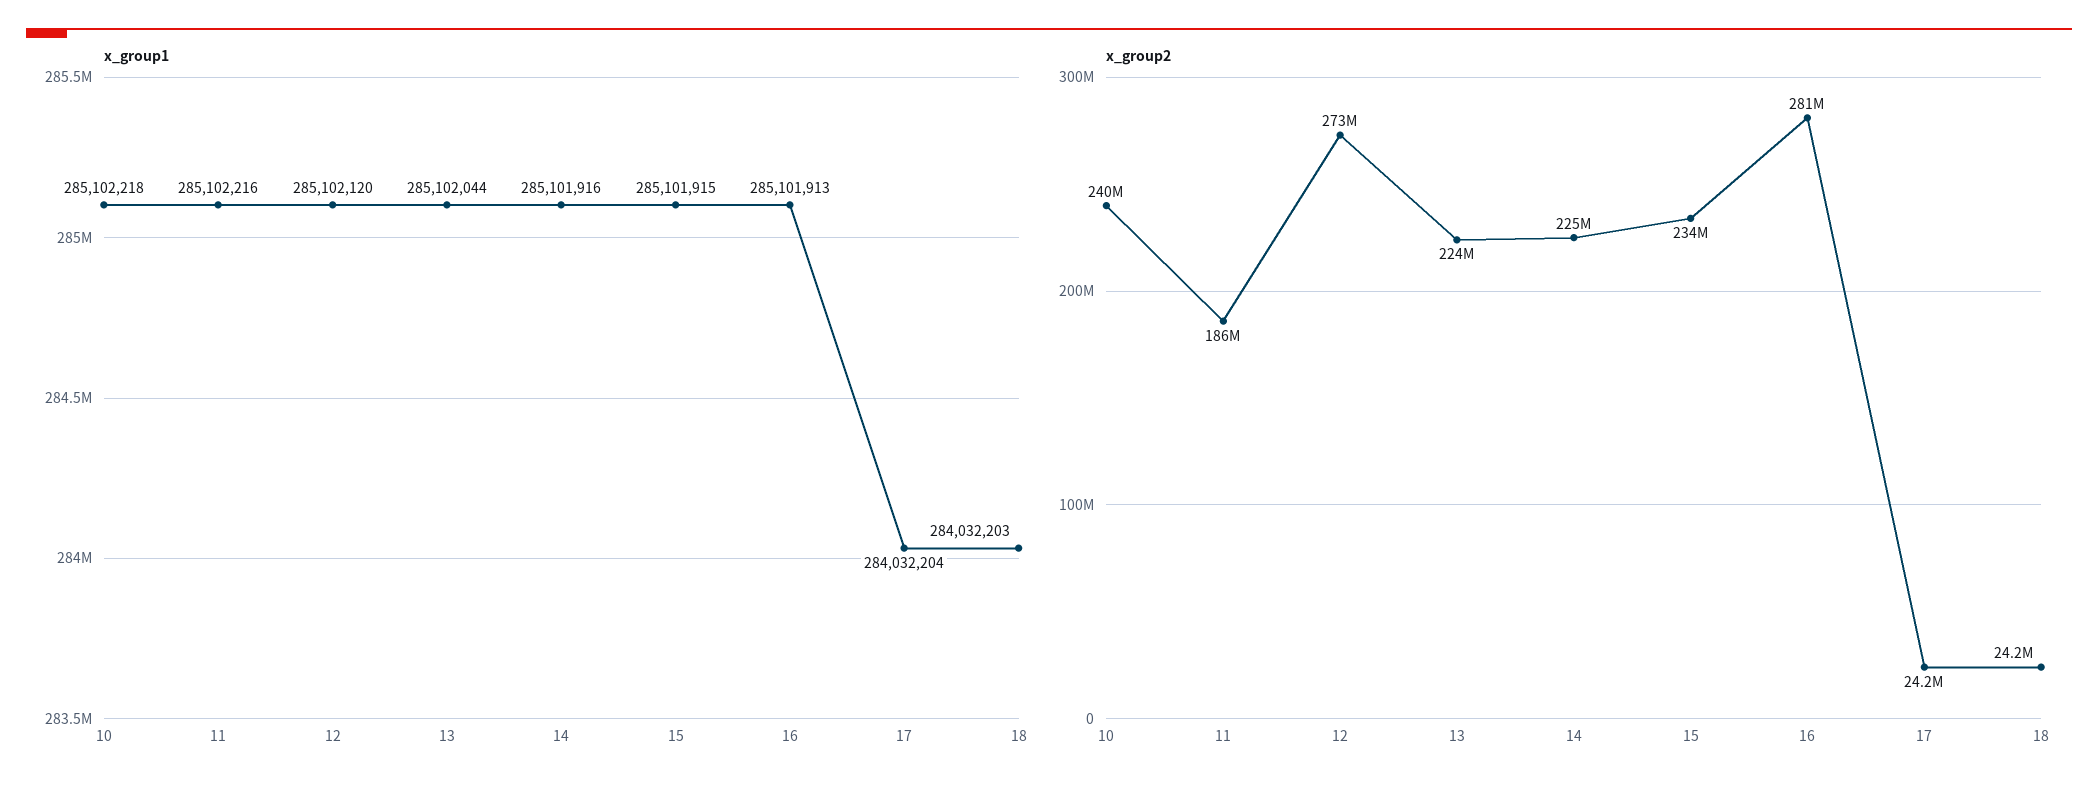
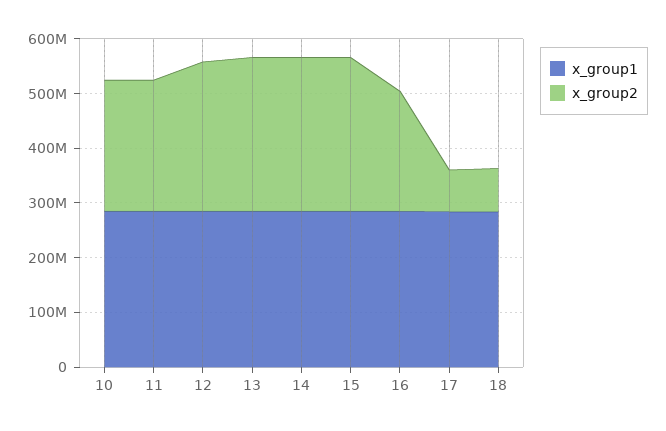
  {
    "x_group1": {
      "10": 285102218,
      "11": 285102216,
      "12": 285102120,
      "13": 285102044,
      "14": 285101916,
      "15": 285101915,
      "16": 285101913,
      "17": 284032204,
      "18": 284032203
    },
    "x_group2": {
      "10": 240000000,
-     "11": 186000000,
+     "11": 240000000,
      "12": 273000000,
-     "13": 224000000,
+     "13": 280000000,
-     "14": 225000000,
+     "14": 280000000,
-     "15": 234000000,
+     "15": 280000000,
-     "16": 281000000,
+     "16": 220000000,
-     "17": 24200000,
+     "17": 80000000,
-     "18": 24200000
+     "18": 80000000
    }
  }

